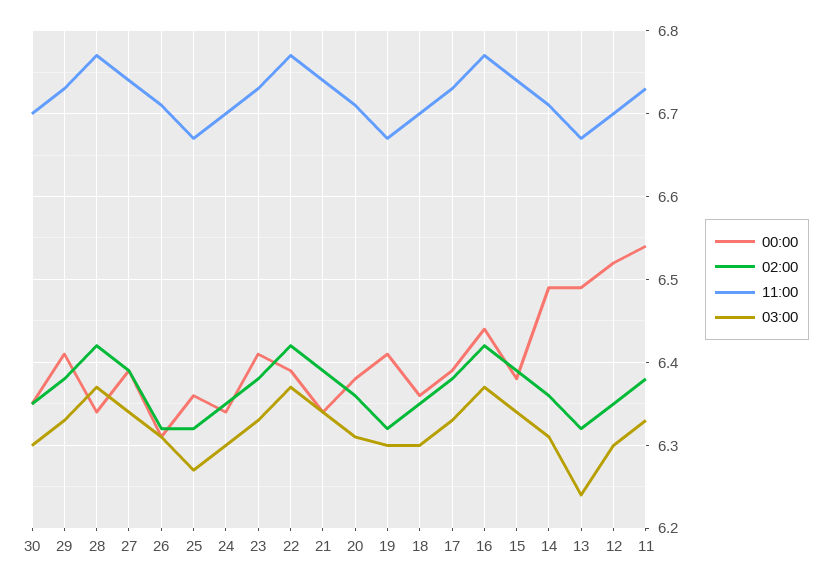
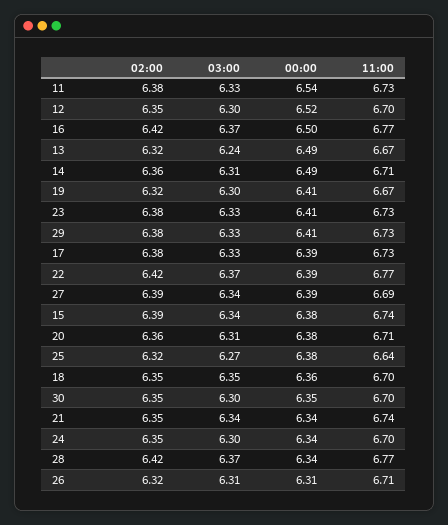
  {
    "00:00": {
      "30": 6.35,
      "29": 6.41,
      "28": 6.34,
      "27": 6.39,
      "26": 6.31,
-     "25": 6.36,
+     "25": 6.38,
      "24": 6.34,
      "23": 6.41,
      "22": 6.39,
      "21": 6.34,
      "20": 6.38,
      "19": 6.41,
      "18": 6.36,
      "17": 6.39,
-     "16": 6.44,
+     "16": 6.5,
      "15": 6.38,
      "14": 6.49,
      "13": 6.49,
      "12": 6.52,
      "11": 6.54
    },
    "02:00": {
      "30": 6.35,
      "29": 6.38,
      "28": 6.42,
      "27": 6.39,
      "26": 6.32,
      "25": 6.32,
      "24": 6.35,
      "23": 6.38,
      "22": 6.42,
-     "21": 6.39,
+     "21": 6.35,
      "20": 6.36,
      "19": 6.32,
      "18": 6.35,
      "17": 6.38,
      "16": 6.42,
      "15": 6.39,
      "14": 6.36,
      "13": 6.32,
      "12": 6.35,
      "11": 6.38
    },
    "11:00": {
      "30": 6.7,
      "29": 6.73,
      "28": 6.77,
-     "27": 6.74,
+     "27": 6.69,
      "26": 6.71,
-     "25": 6.67,
+     "25": 6.64,
      "24": 6.7,
      "23": 6.73,
      "22": 6.77,
      "21": 6.74,
      "20": 6.71,
      "19": 6.67,
      "18": 6.7,
      "17": 6.73,
      "16": 6.77,
      "15": 6.74,
      "14": 6.71,
      "13": 6.67,
      "12": 6.7,
      "11": 6.73
    },
    "03:00": {
      "30": 6.3,
      "29": 6.33,
      "28": 6.37,
      "27": 6.34,
      "26": 6.31,
      "25": 6.27,
      "24": 6.3,
      "23": 6.33,
      "22": 6.37,
      "21": 6.34,
      "20": 6.31,
      "19": 6.3,
-     "18": 6.3,
+     "18": 6.35,
      "17": 6.33,
      "16": 6.37,
      "15": 6.34,
      "14": 6.31,
      "13": 6.24,
      "12": 6.3,
      "11": 6.33
    }
  }

